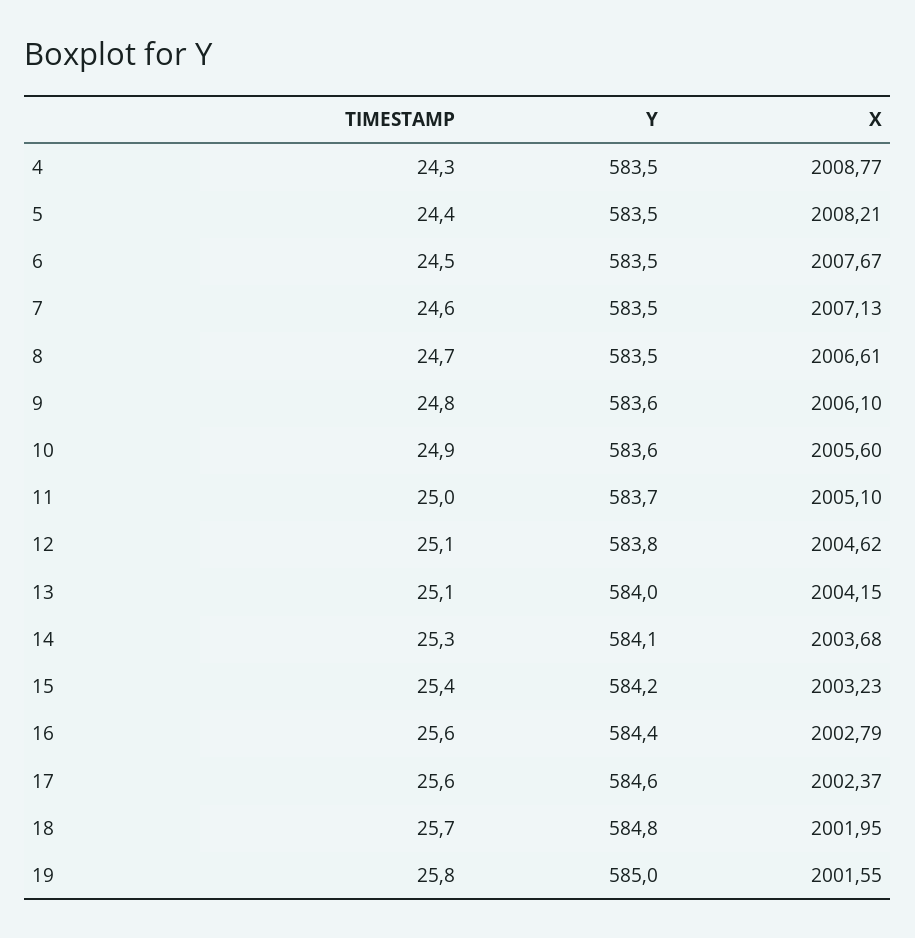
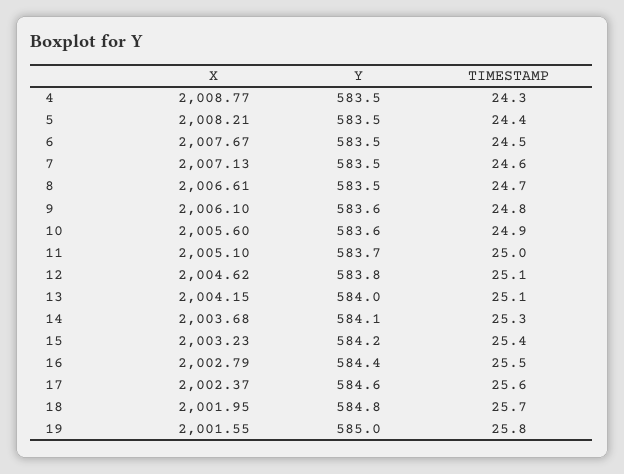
  {
    "TIMESTAMP": {
      "4": 24.3,
      "5": 24.4,
      "6": 24.5,
      "7": 24.6,
      "8": 24.7,
      "9": 24.8,
      "10": 24.9,
      "11": 25,
      "12": 25.1,
      "13": 25.1,
      "14": 25.3,
      "15": 25.4,
-     "16": 25.6,
+     "16": 25.5,
      "17": 25.6,
      "18": 25.7,
      "19": 25.8
    },
    "Y": {
      "4": 583.5,
      "5": 583.5,
      "6": 583.5,
      "7": 583.5,
      "8": 583.5,
      "9": 583.6,
      "10": 583.6,
      "11": 583.7,
      "12": 583.8,
      "13": 584,
      "14": 584.1,
      "15": 584.2,
      "16": 584.4,
      "17": 584.6,
      "18": 584.8,
      "19": 585
    },
    "X": {
      "4": 2008.77,
      "5": 2008.21,
      "6": 2007.67,
      "7": 2007.13,
      "8": 2006.61,
      "9": 2006.1,
      "10": 2005.6,
      "11": 2005.1,
      "12": 2004.62,
      "13": 2004.15,
      "14": 2003.68,
      "15": 2003.23,
      "16": 2002.79,
      "17": 2002.37,
      "18": 2001.95,
      "19": 2001.55
    }
  }

